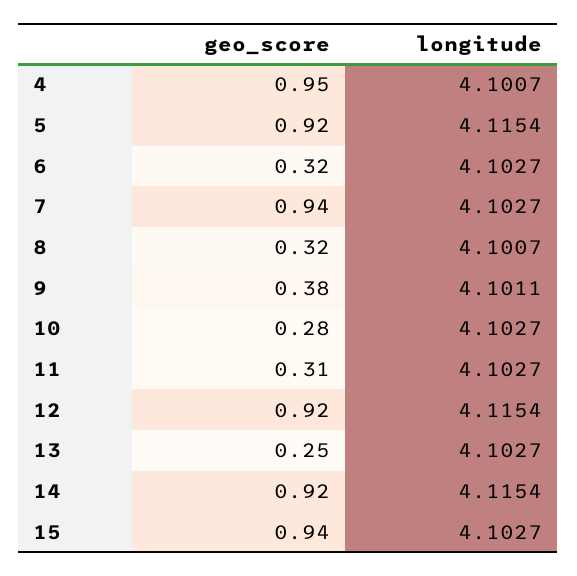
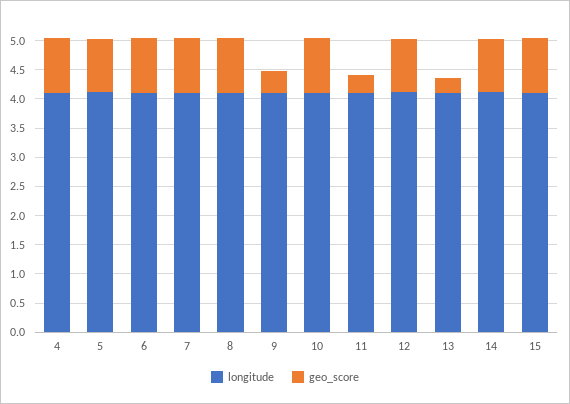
  {
    "geo_score": {
      "4": 0.95,
      "5": 0.92,
-     "6": 0.32,
+     "6": 1,
      "7": 0.94,
-     "8": 0.32,
+     "8": 1,
      "9": 0.38,
-     "10": 0.28,
+     "10": 1,
      "11": 0.31,
      "12": 0.92,
      "13": 0.25,
      "14": 0.92,
      "15": 0.94
    },
    "longitude": {
      "4": 4.1007,
      "5": 4.1154,
      "6": 4.1027,
      "7": 4.1027,
      "8": 4.1007,
      "9": 4.1011,
      "10": 4.1027,
      "11": 4.1027,
      "12": 4.1154,
      "13": 4.1027,
      "14": 4.1154,
      "15": 4.1027
    }
  }

